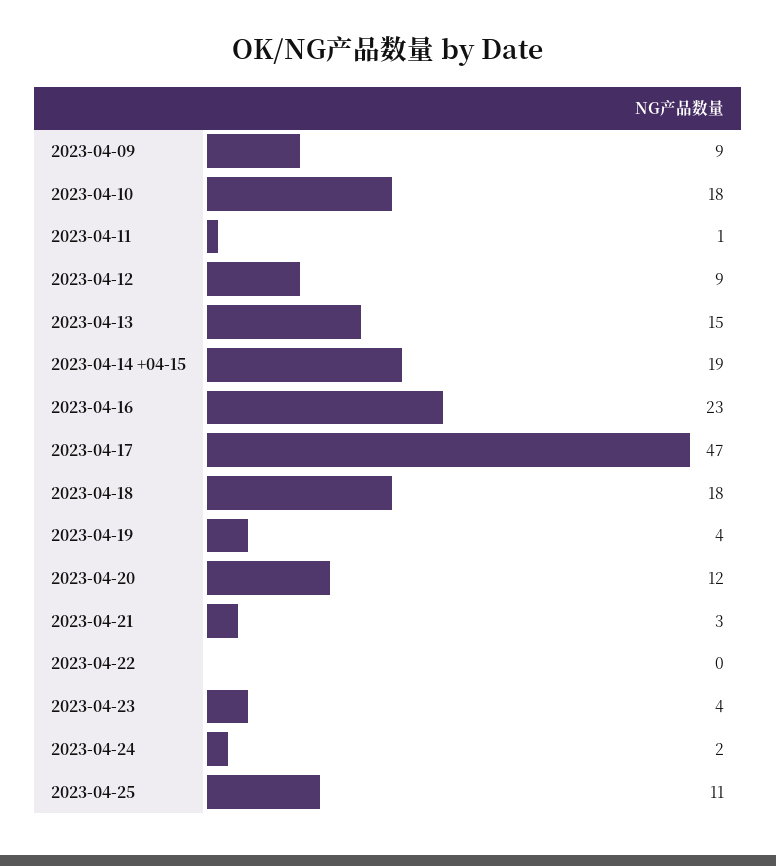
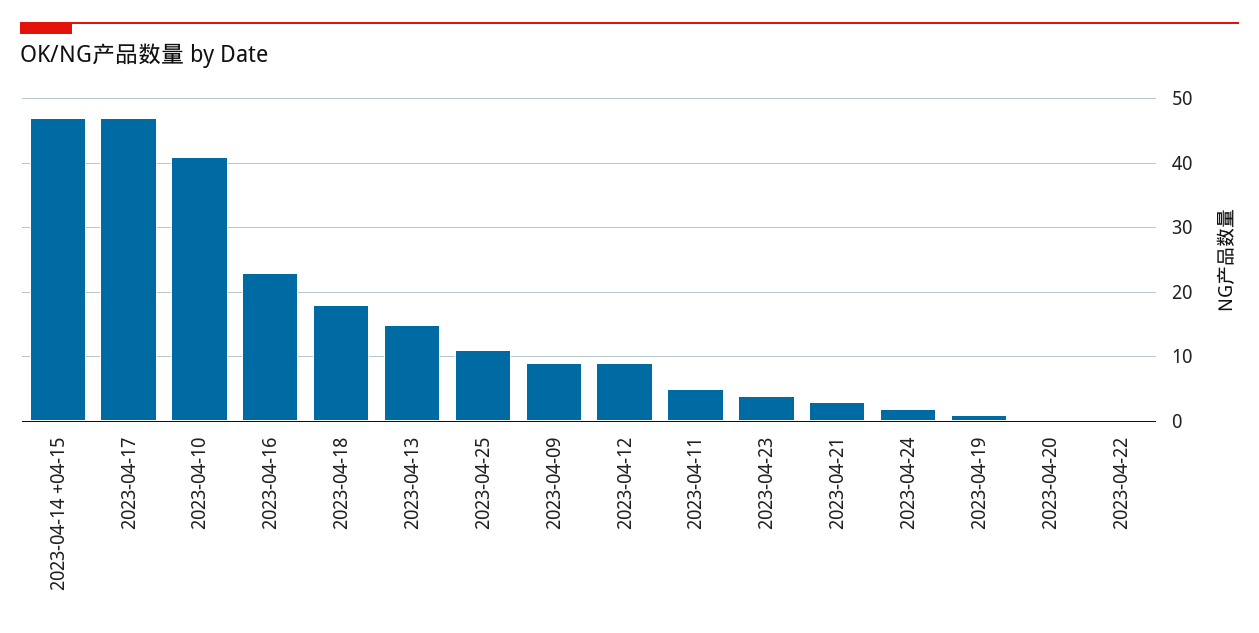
  {
    "2023-04-09": 9,
-   "2023-04-10": 18,
+   "2023-04-10": 41,
-   "2023-04-11": 1,
+   "2023-04-11": 5,
    "2023-04-12": 9,
    "2023-04-13": 15,
-   "2023-04-14 +04-15": 19,
+   "2023-04-14 +04-15": 47,
    "2023-04-16": 23,
    "2023-04-17": 47,
    "2023-04-18": 18,
-   "2023-04-19": 4,
+   "2023-04-19": 1,
-   "2023-04-20": 12,
+   "2023-04-20": 0,
    "2023-04-21": 3,
    "2023-04-22": 0,
    "2023-04-23": 4,
    "2023-04-24": 2,
    "2023-04-25": 11
  }

